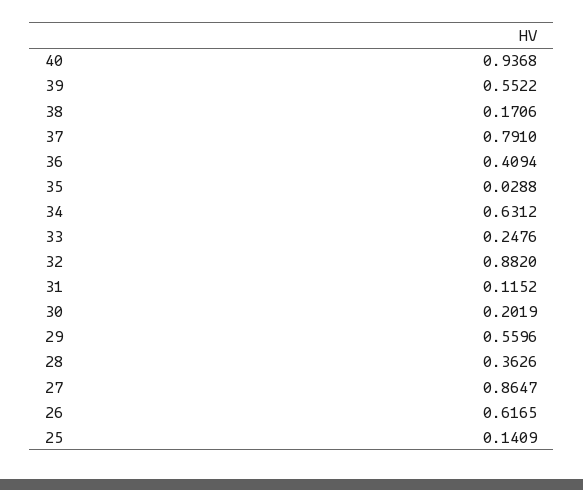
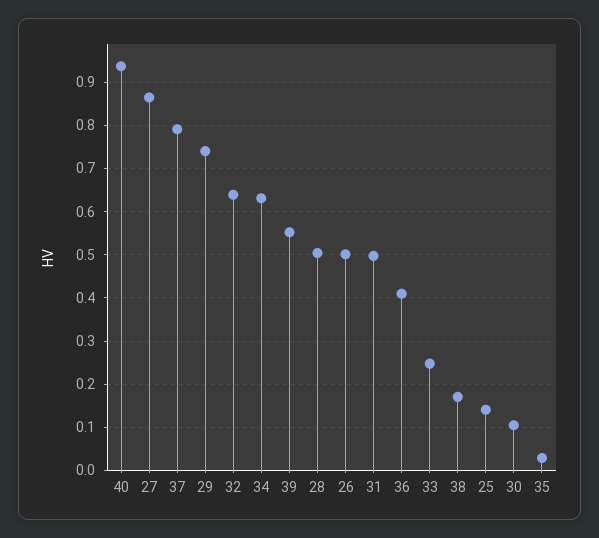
  {
    "40": 0.9368,
    "39": 0.5522,
    "38": 0.1706,
    "37": 0.791,
    "36": 0.4094,
    "35": 0.0288,
    "34": 0.6312,
    "33": 0.2476,
-   "32": 0.882,
+   "32": 0.64,
-   "31": 0.1152,
+   "31": 0.5,
-   "30": 0.2019,
+   "30": 0.1,
-   "29": 0.5596,
+   "29": 0.74,
-   "28": 0.3626,
+   "28": 0.5,
    "27": 0.8647,
-   "26": 0.6165,
+   "26": 0.5,
    "25": 0.1409
  }

